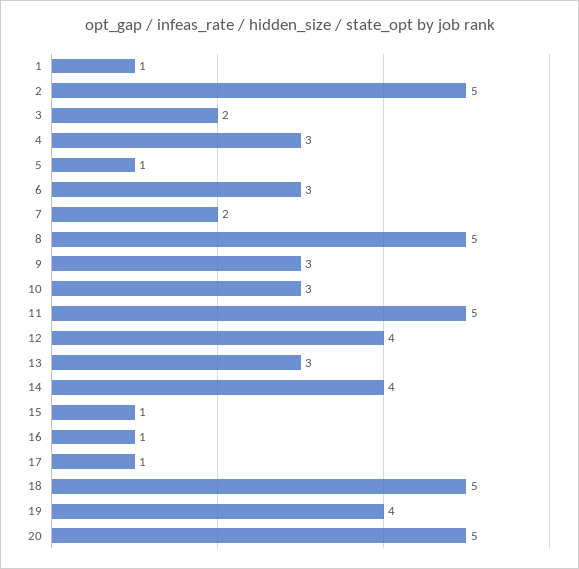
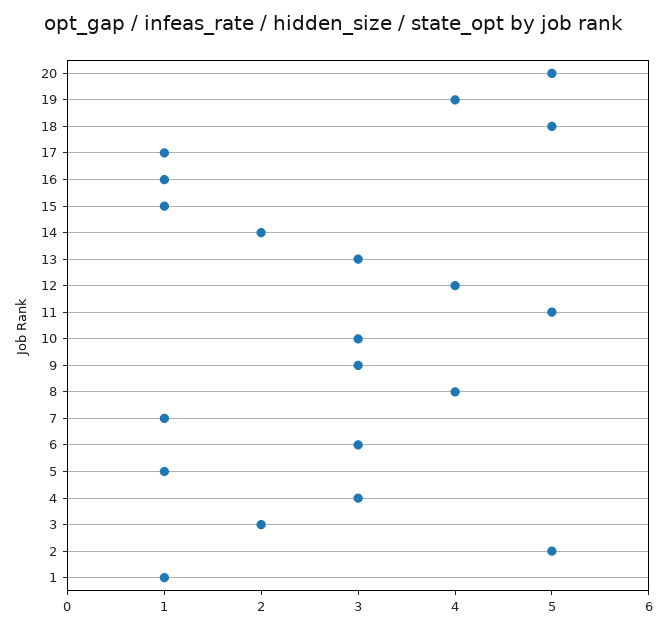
  {
    "1": 1,
    "2": 5,
    "3": 2,
    "4": 3,
    "5": 1,
    "6": 3,
-   "7": 2,
+   "7": 1,
-   "8": 5,
+   "8": 4,
    "9": 3,
    "10": 3,
    "11": 5,
    "12": 4,
    "13": 3,
-   "14": 4,
+   "14": 2,
    "15": 1,
    "16": 1,
    "17": 1,
    "18": 5,
    "19": 4,
    "20": 5
  }

